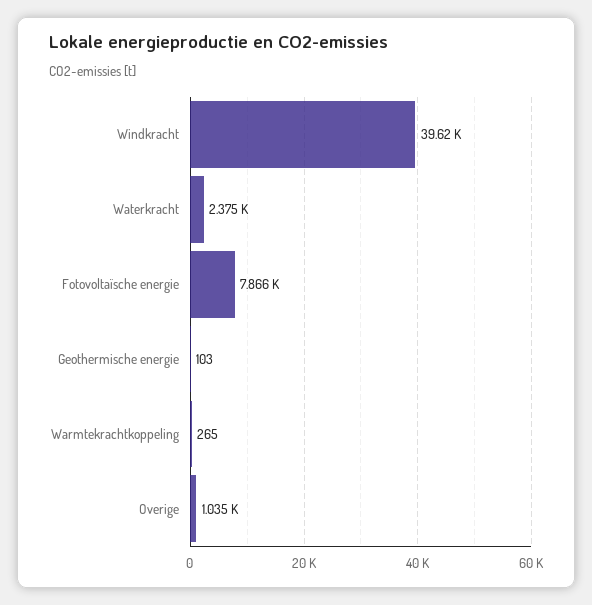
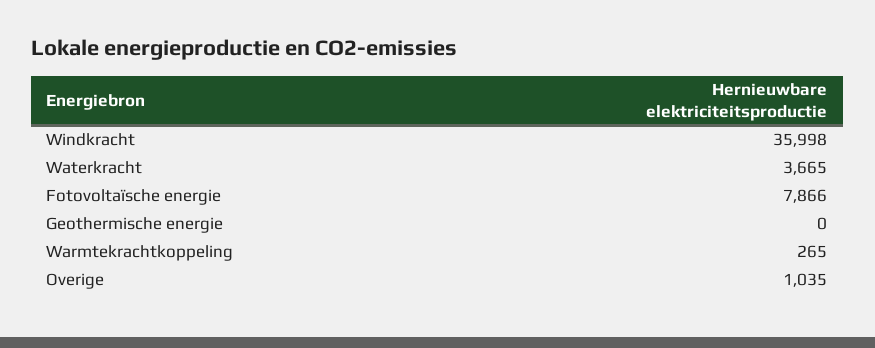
  {
-   "Windkracht": 39620,
+   "Windkracht": 35998,
-   "Waterkracht": 2375,
+   "Waterkracht": 3665,
    "Fotovoltaïsche energie": 7866,
-   "Geothermische energie": 103,
+   "Geothermische energie": 0,
    "Warmtekrachtkoppeling": 265,
    "Overige": 1035
  }

